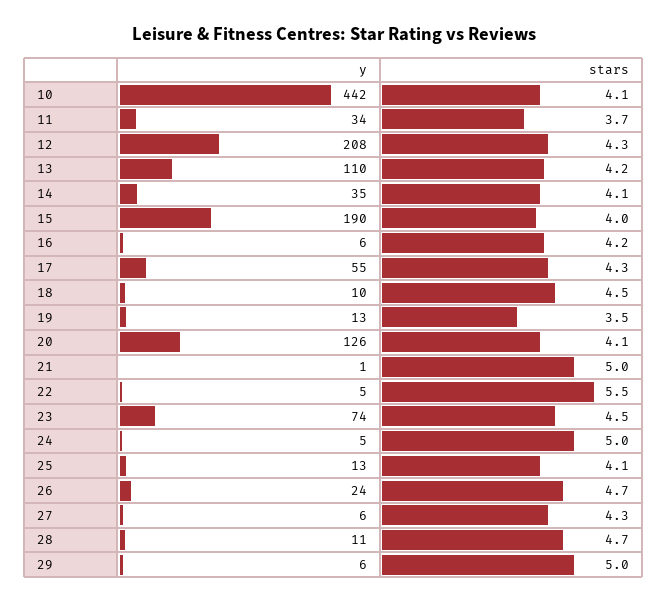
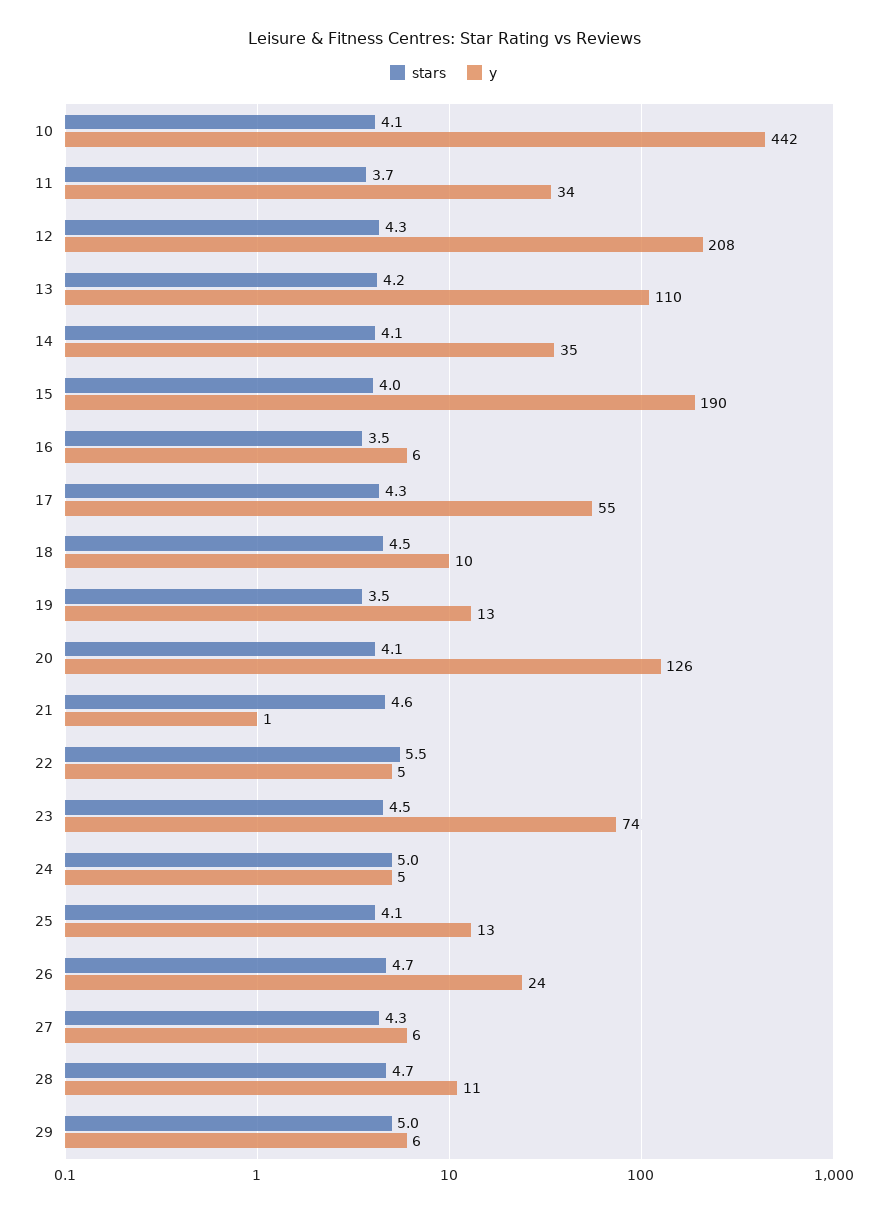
  {
    "y": {
      "10": 442,
      "11": 34,
      "12": 208,
      "13": 110,
      "14": 35,
      "15": 190,
      "16": 6,
      "17": 55,
      "18": 10,
      "19": 13,
      "20": 126,
      "21": 1,
      "22": 5,
      "23": 74,
      "24": 5,
      "25": 13,
      "26": 24,
      "27": 6,
      "28": 11,
      "29": 6
    },
    "stars": {
      "10": 4.1,
      "11": 3.7,
      "12": 4.3,
      "13": 4.2,
      "14": 4.1,
      "15": 4,
-     "16": 4.2,
+     "16": 3.5,
      "17": 4.3,
      "18": 4.5,
      "19": 3.5,
      "20": 4.1,
-     "21": 5,
+     "21": 4.6,
      "22": 5.5,
      "23": 4.5,
      "24": 5,
      "25": 4.1,
      "26": 4.7,
      "27": 4.3,
      "28": 4.7,
      "29": 5
    }
  }

